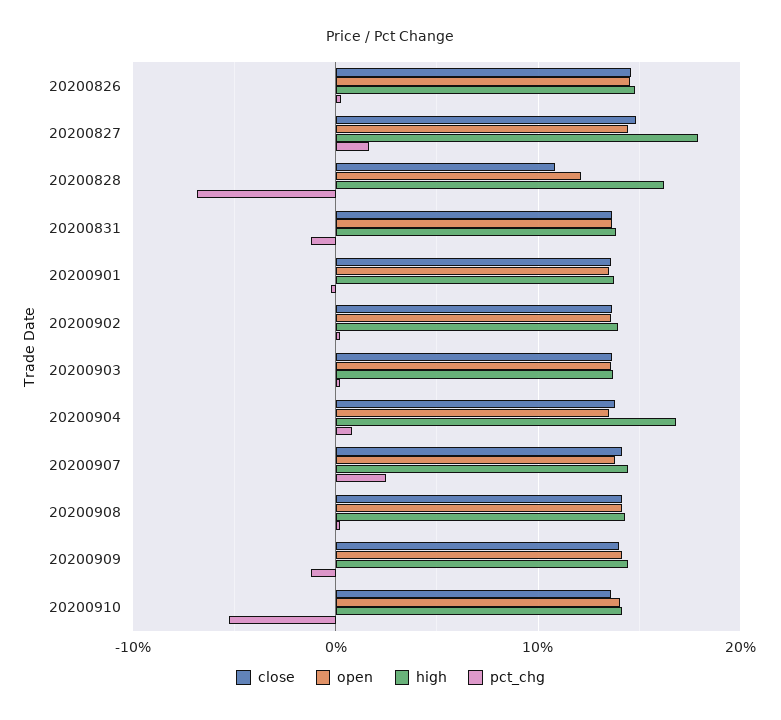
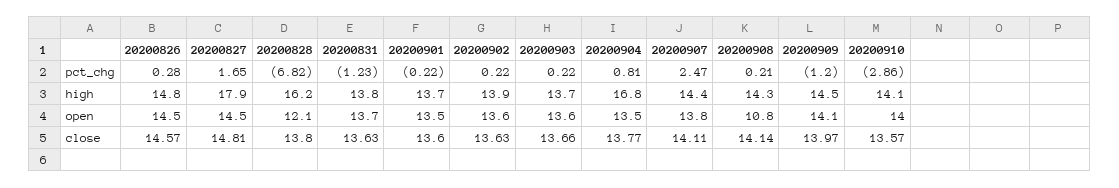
  {
    "close": {
      "20200826": 14.57,
      "20200827": 14.81,
-     "20200828": 11,
+     "20200828": 13.8,
      "20200831": 13.63,
      "20200901": 13.6,
      "20200902": 13.63,
      "20200903": 13.66,
      "20200904": 13.77,
      "20200907": 14.11,
      "20200908": 14.14,
      "20200909": 13.97,
      "20200910": 13.57
    },
    "open": {
      "20200826": 14.5,
      "20200827": 14.5,
      "20200828": 12.1,
      "20200831": 13.7,
      "20200901": 13.5,
      "20200902": 13.6,
      "20200903": 13.6,
      "20200904": 13.5,
      "20200907": 13.8,
-     "20200908": 14,
+     "20200908": 10.8,
      "20200909": 14.1,
      "20200910": 14
    },
    "high": {
      "20200826": 14.8,
      "20200827": 17.9,
      "20200828": 16.2,
      "20200831": 13.8,
      "20200901": 13.7,
      "20200902": 13.9,
      "20200903": 13.7,
      "20200904": 16.8,
      "20200907": 14.4,
      "20200908": 14.3,
      "20200909": 14.5,
      "20200910": 14.1
    },
    "pct_chg": {
      "20200826": 0.28,
      "20200827": 1.65,
      "20200828": -6.82,
      "20200831": -1.23,
      "20200901": -0.22,
      "20200902": 0.22,
      "20200903": 0.22,
      "20200904": 0.81,
      "20200907": 2.47,
      "20200908": 0.21,
      "20200909": -1.2,
-     "20200910": -5
+     "20200910": -2.86
    }
  }

